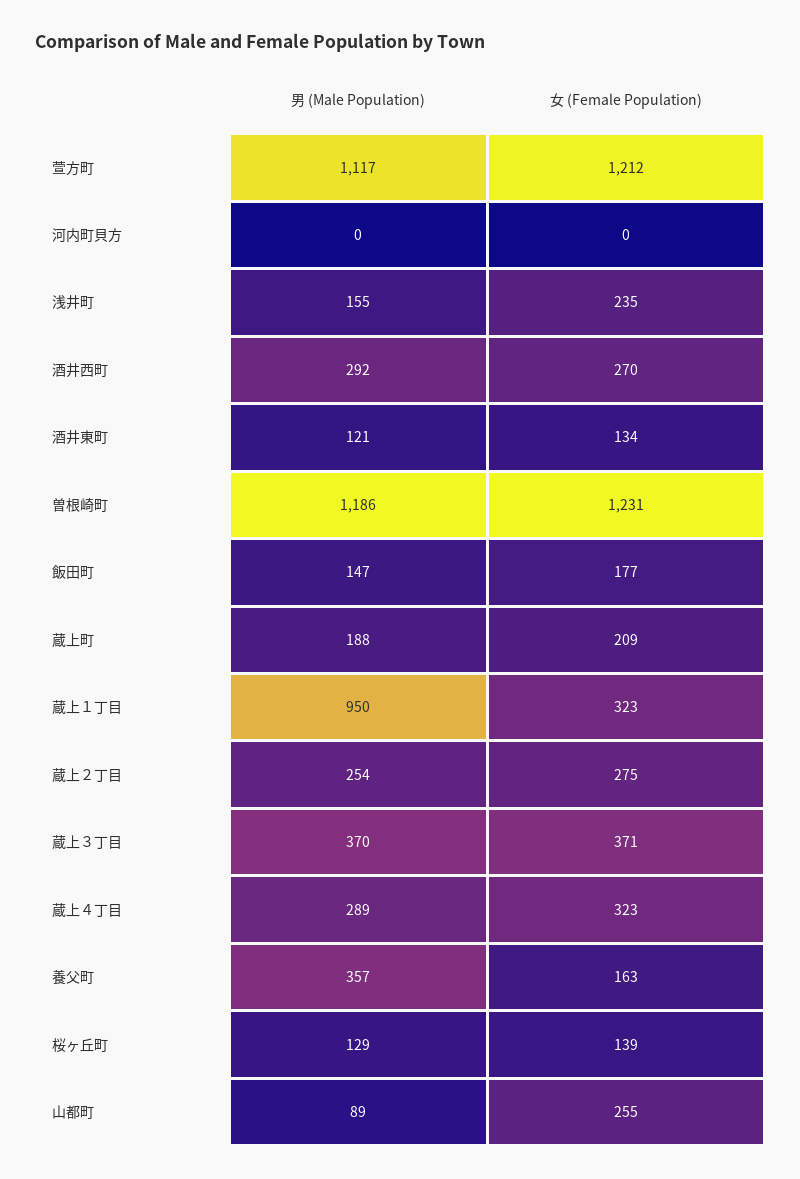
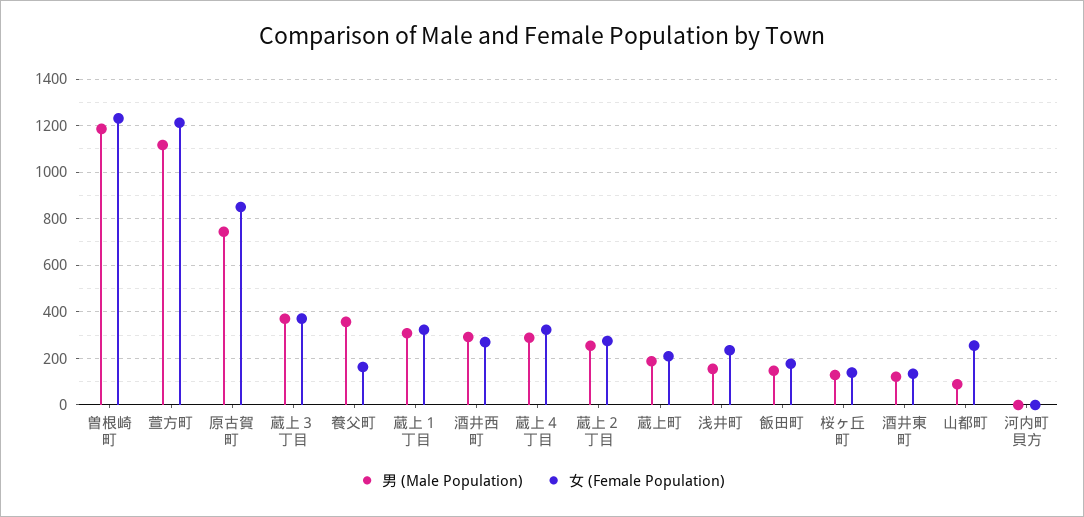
  {
    "男 (Male Population)": {
      "萱方町": 1117,
      "河内町貝方": 0,
      "浅井町": 155,
      "酒井西町": 292,
      "酒井東町": 121,
      "曽根崎町": 1186,
      "飯田町": 147,
      "蔵上町": 188,
-     "蔵上１丁目": 950,
+     "蔵上１丁目": 300,
      "蔵上２丁目": 254,
      "蔵上３丁目": 370,
      "蔵上４丁目": 289,
      "養父町": 357,
      "桜ヶ丘町": 129,
-     "山都町": 89
+     "山都町": 89,
+     "原古賀町": 750
    },
    "女 (Female Population)": {
      "萱方町": 1212,
      "河内町貝方": 0,
      "浅井町": 235,
      "酒井西町": 270,
      "酒井東町": 134,
      "曽根崎町": 1231,
      "飯田町": 177,
      "蔵上町": 209,
      "蔵上１丁目": 323,
      "蔵上２丁目": 275,
      "蔵上３丁目": 371,
      "蔵上４丁目": 323,
      "養父町": 163,
      "桜ヶ丘町": 139,
-     "山都町": 255
+     "山都町": 255,
+     "原古賀町": 850
    }
  }

